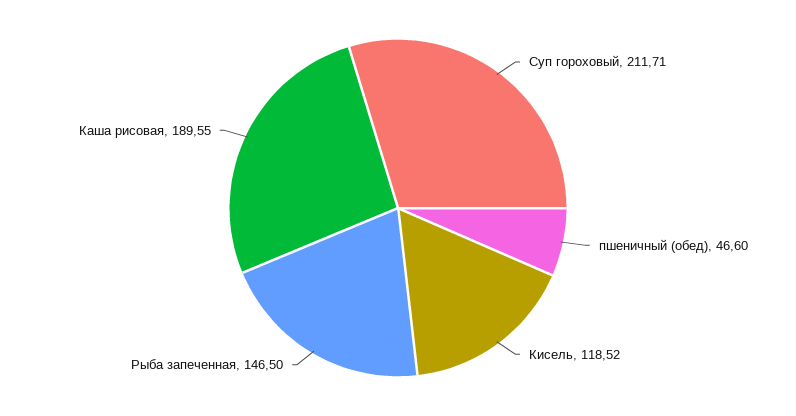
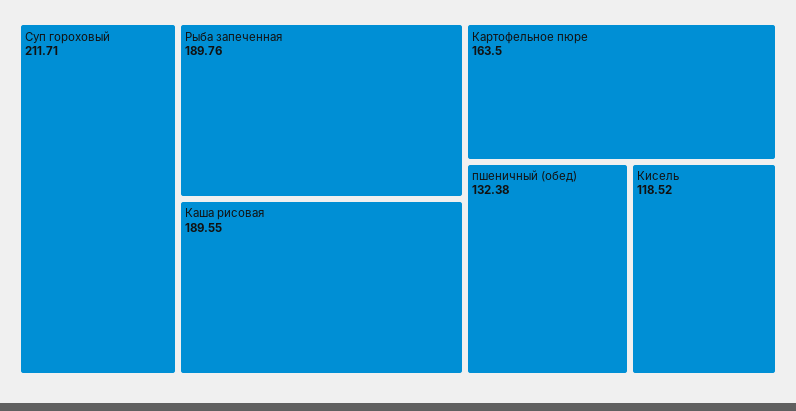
  {
    "Суп гороховый": 211.71,
-   "пшеничный (обед)": 46.6,
+   "пшеничный (обед)": 132.38,
    "Кисель": 118.52,
-   "Рыба запеченная": 146.5,
+   "Рыба запеченная": 189.76,
-   "Каша рисовая": 189.55
+   "Каша рисовая": 189.55,
+   "Картофельное пюре": 163.5
  }

